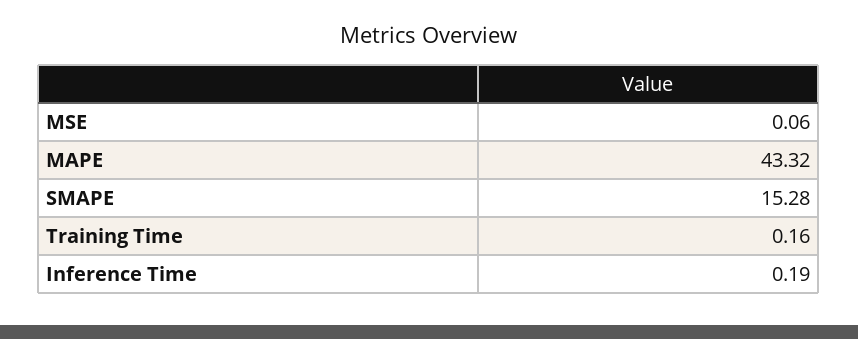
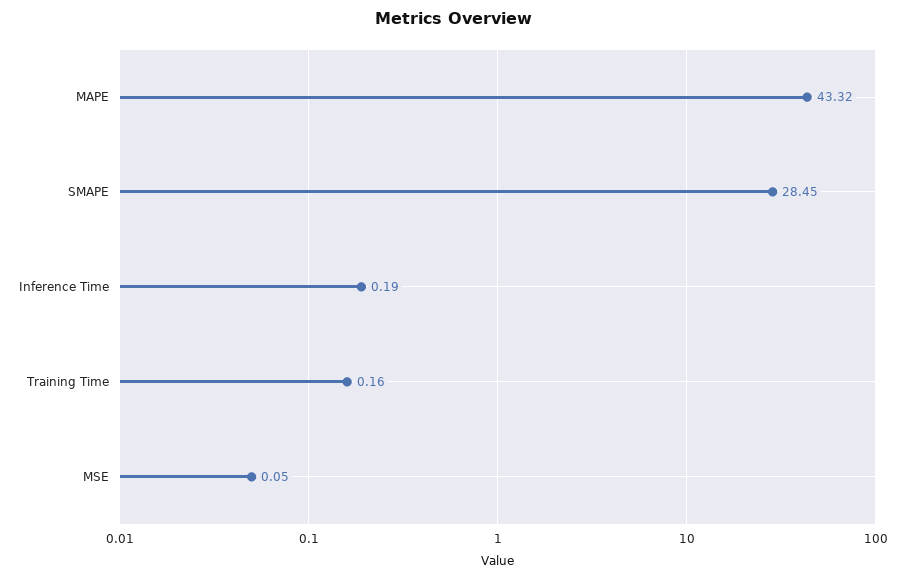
  {
-   "MSE": 0.06,
+   "MSE": 0.05,
    "MAPE": 43.32,
-   "SMAPE": 15.28,
+   "SMAPE": 28.45,
    "Training Time": 0.16,
    "Inference Time": 0.19
  }

